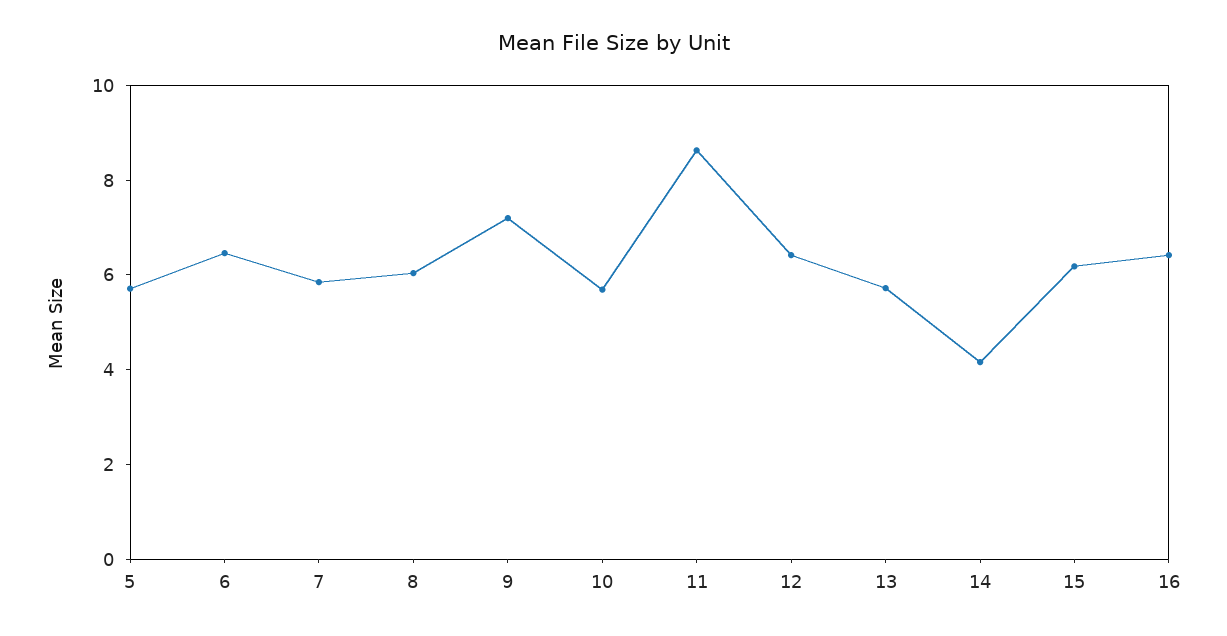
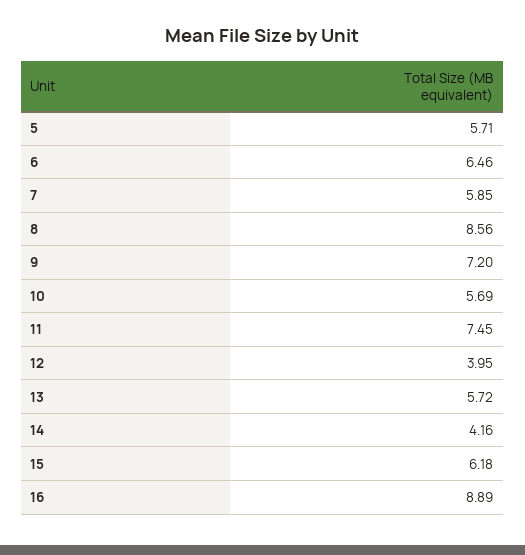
  {
    "5": 5.71,
    "6": 6.46,
    "7": 5.85,
-   "8": 6,
+   "8": 8.56,
    "9": 7.2,
    "10": 5.69,
-   "11": 8.5,
+   "11": 7.45,
-   "12": 6.5,
+   "12": 3.95,
    "13": 5.72,
    "14": 4.16,
    "15": 6.18,
-   "16": 6.5
+   "16": 8.89
  }

